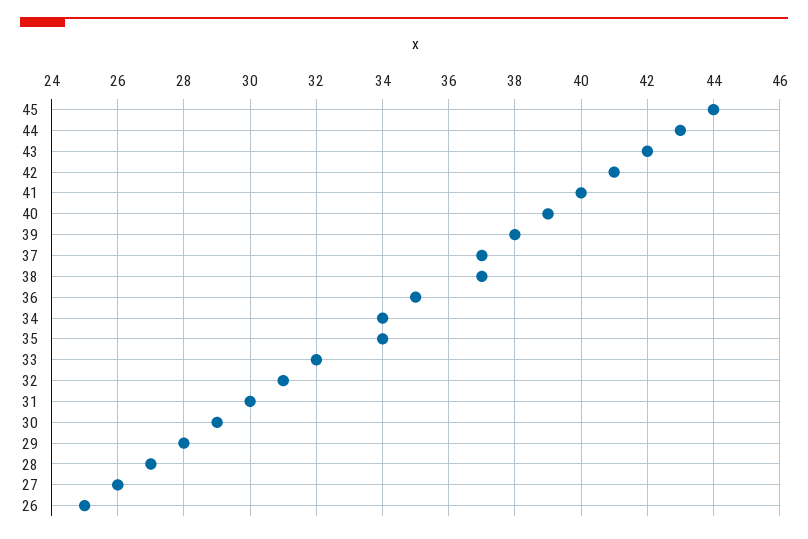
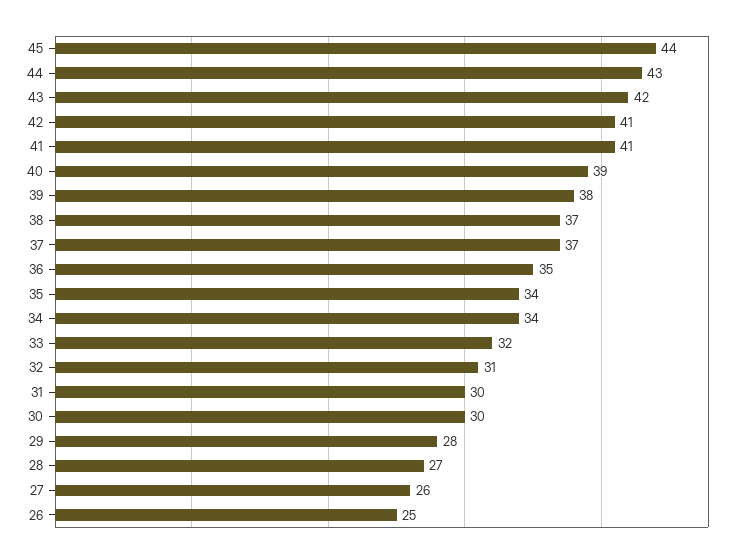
  {
    "45": 44,
    "44": 43,
    "43": 42,
    "42": 41,
-   "41": 40,
+   "41": 41,
    "40": 39,
    "39": 38,
    "37": 37,
    "38": 37,
    "36": 35,
    "34": 34,
    "35": 34,
    "33": 32,
    "32": 31,
    "31": 30,
-   "30": 29,
+   "30": 30,
    "29": 28,
    "28": 27,
    "27": 26,
    "26": 25
  }

